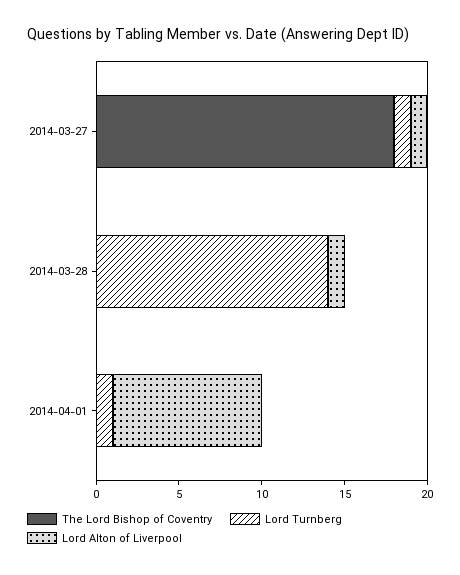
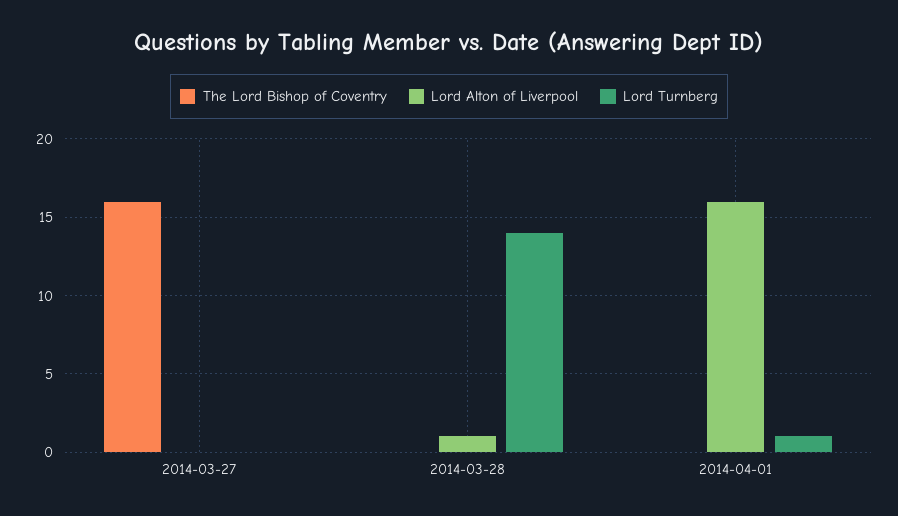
  {
    "The Lord Bishop of Coventry": {
-     "2014-03-27": 18,
+     "2014-03-27": 16,
      "2014-03-28": 0,
      "2014-04-01": 0
    },
    "Lord Turnberg": {
-     "2014-03-27": 1,
+     "2014-03-27": 0,
      "2014-03-28": 14,
      "2014-04-01": 1
    },
    "Lord Alton of Liverpool": {
-     "2014-03-27": 1,
+     "2014-03-27": 0,
      "2014-03-28": 1,
-     "2014-04-01": 9
+     "2014-04-01": 16
    }
  }

